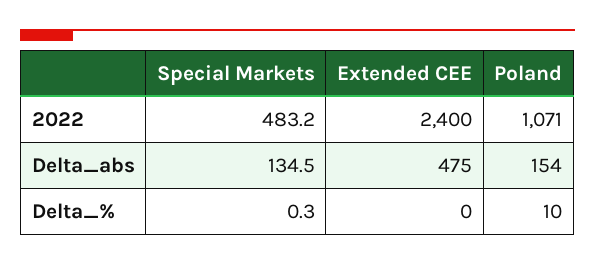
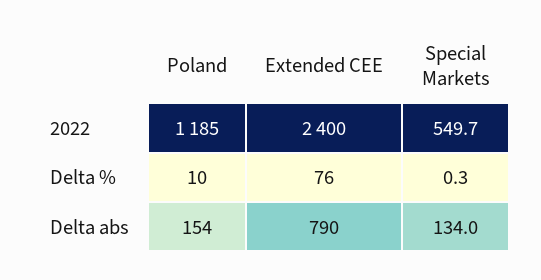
  {
    "Special Markets": {
-     "2022": 483.2,
+     "2022": 549.7,
-     "Delta_abs": 134.5,
+     "Delta_abs": 134,
      "Delta_%": 0.3
    },
    "Extended CEE": {
      "2022": 2400,
-     "Delta_abs": 475,
+     "Delta_abs": 790,
-     "Delta_%": 0
+     "Delta_%": 76
    },
    "Poland": {
-     "2022": 1071,
+     "2022": 1185,
      "Delta_abs": 154,
      "Delta_%": 10
    }
  }

